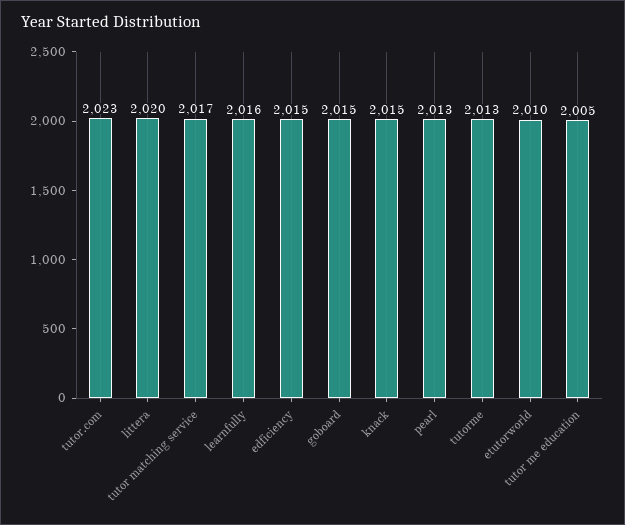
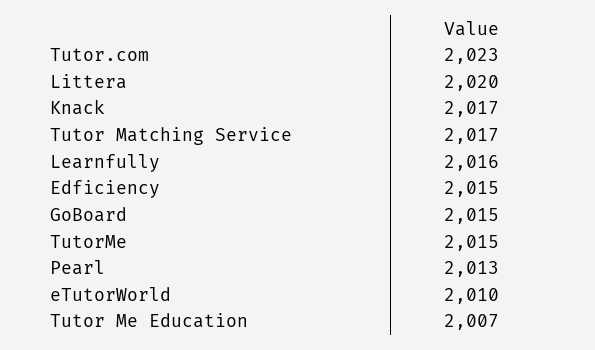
  {
    "tutor.com": 2023,
    "littera": 2020,
    "tutor matching service": 2017,
    "learnfully": 2016,
    "edficiency": 2015,
    "goboard": 2015,
-   "knack": 2015,
+   "knack": 2017,
    "pearl": 2013,
-   "tutorme": 2013,
+   "tutorme": 2015,
    "etutorworld": 2010,
-   "tutor me education": 2005
+   "tutor me education": 2007
  }

